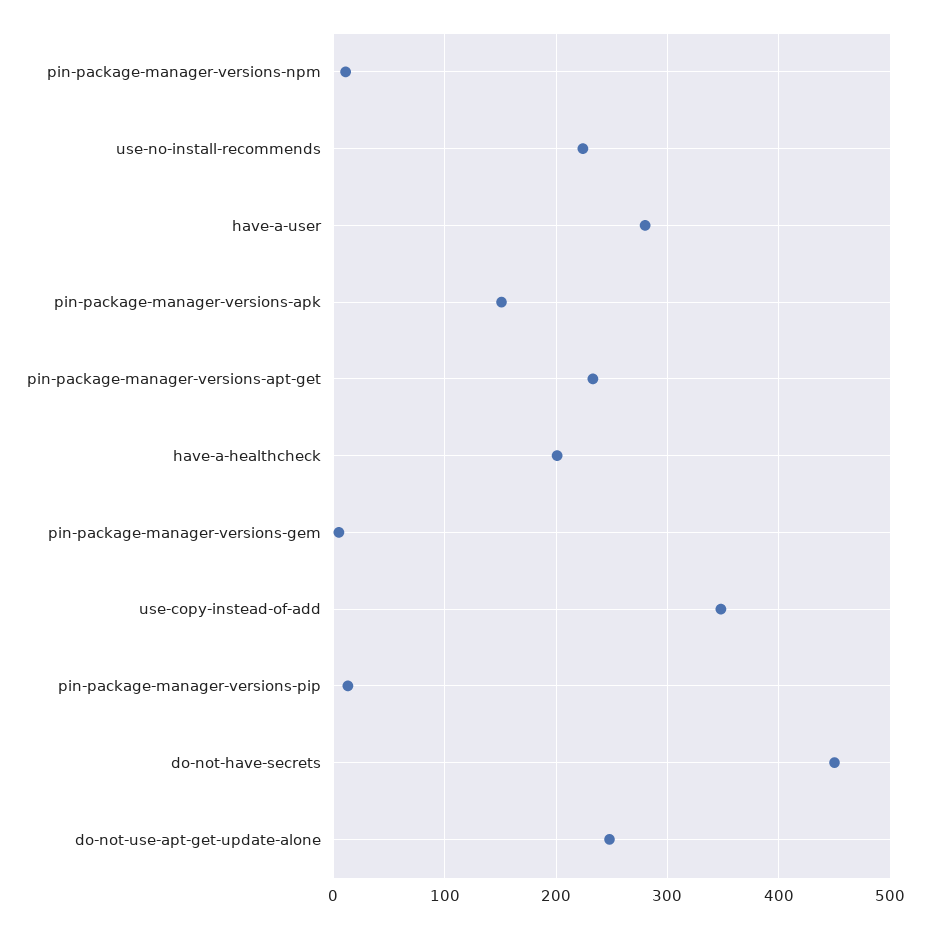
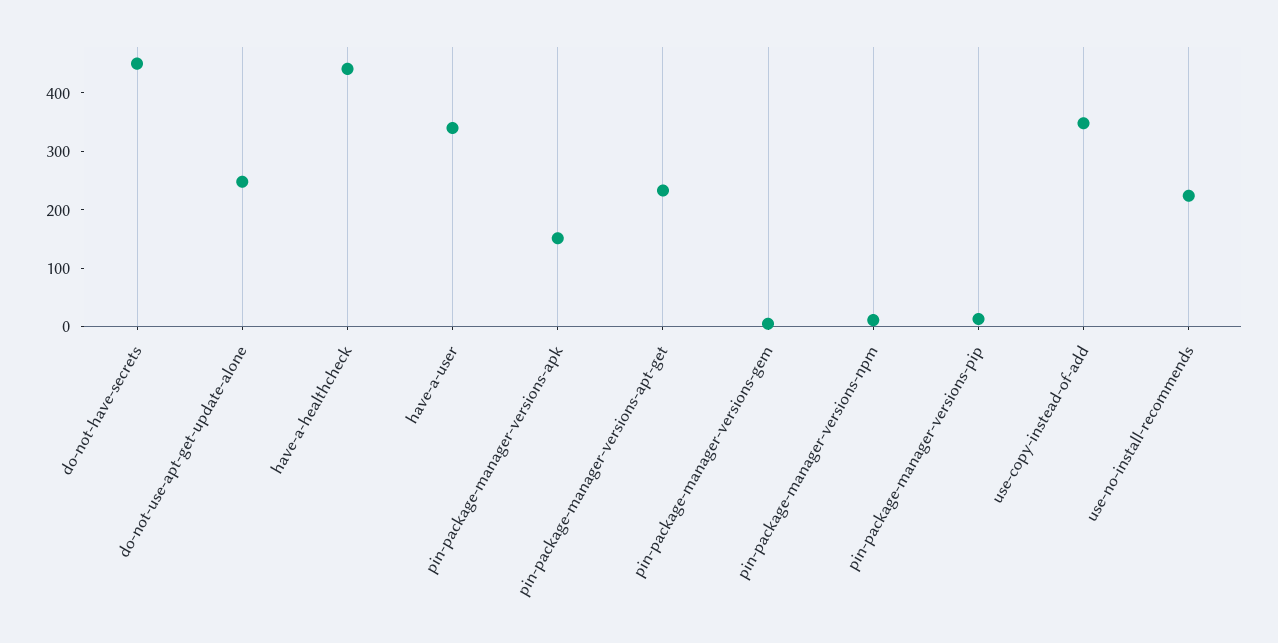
  {
    "pin-package-manager-versions-npm": 10,
    "use-no-install-recommends": 220,
-   "have-a-user": 280,
+   "have-a-user": 340,
    "pin-package-manager-versions-apk": 150,
    "pin-package-manager-versions-apt-get": 230,
-   "have-a-healthcheck": 200,
+   "have-a-healthcheck": 440,
    "pin-package-manager-versions-gem": 10,
    "use-copy-instead-of-add": 350,
    "pin-package-manager-versions-pip": 10,
    "do-not-have-secrets": 450,
    "do-not-use-apt-get-update-alone": 250
  }

